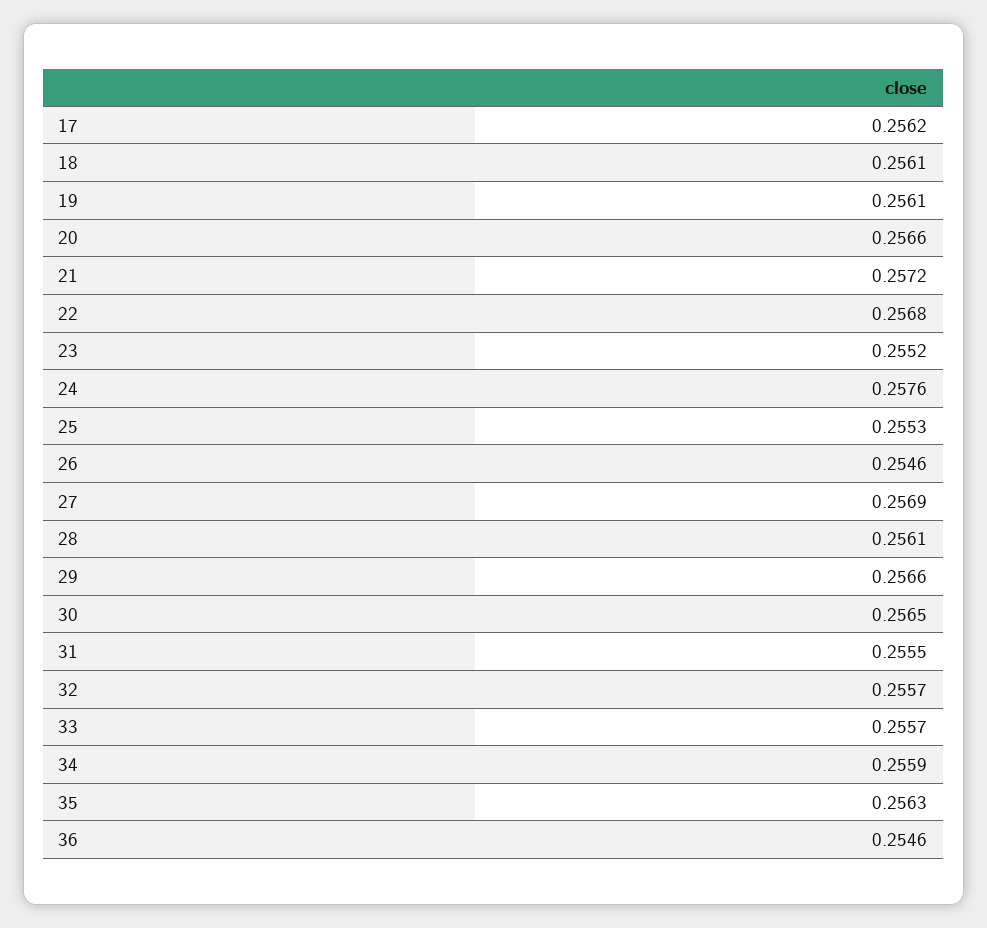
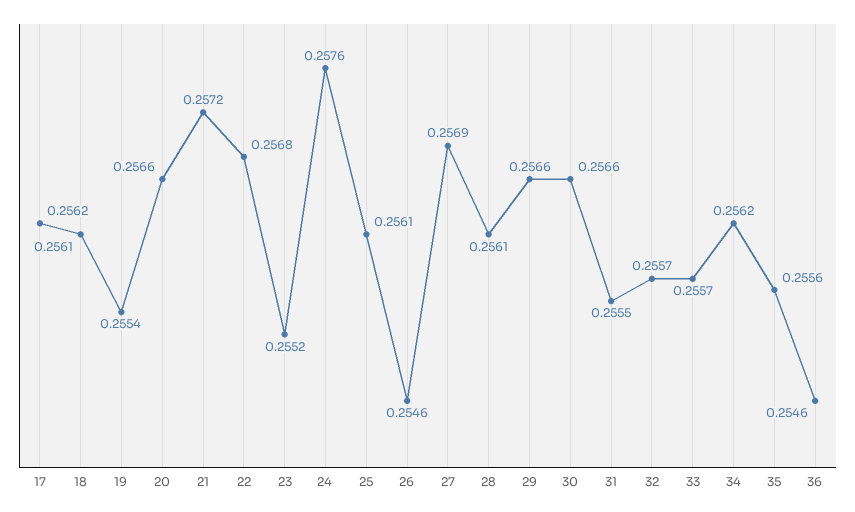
  {
    "17": 0.2562,
    "18": 0.2561,
-   "19": 0.2561,
+   "19": 0.2554,
    "20": 0.2566,
    "21": 0.2572,
    "22": 0.2568,
    "23": 0.2552,
    "24": 0.2576,
-   "25": 0.2553,
+   "25": 0.2561,
    "26": 0.2546,
    "27": 0.2569,
    "28": 0.2561,
    "29": 0.2566,
-   "30": 0.2565,
+   "30": 0.2566,
    "31": 0.2555,
    "32": 0.2557,
    "33": 0.2557,
-   "34": 0.2559,
+   "34": 0.2562,
-   "35": 0.2563,
+   "35": 0.2556,
    "36": 0.2546
  }

